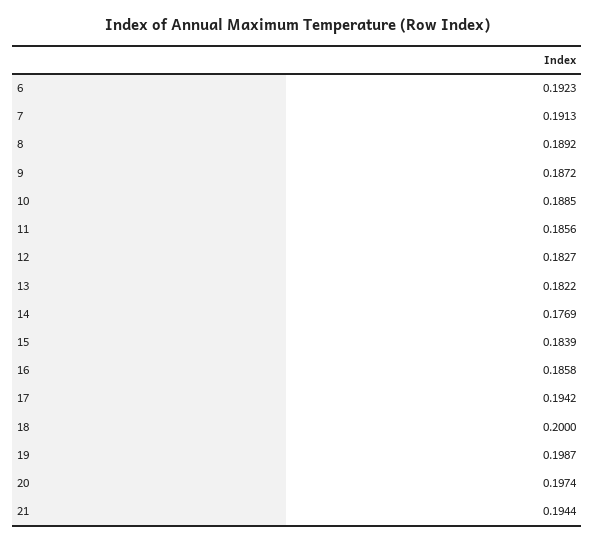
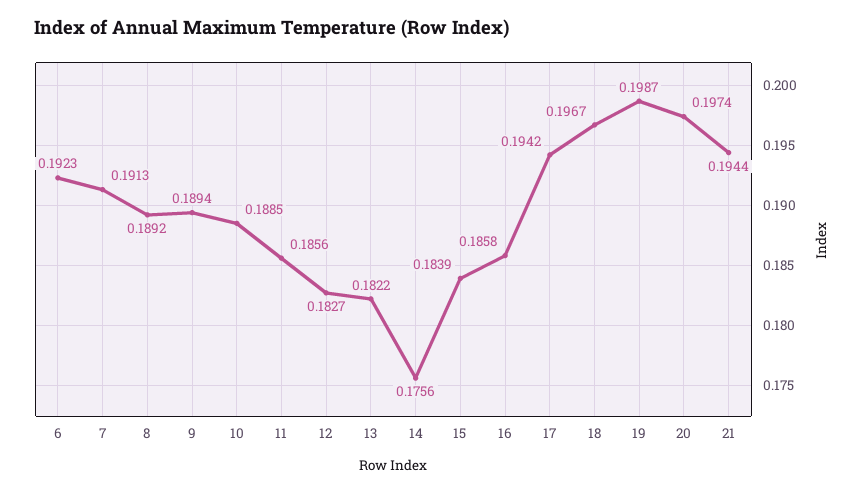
  {
    "6": 0.1923,
    "7": 0.1913,
    "8": 0.1892,
-   "9": 0.1872,
+   "9": 0.1894,
    "10": 0.1885,
    "11": 0.1856,
    "12": 0.1827,
    "13": 0.1822,
-   "14": 0.1769,
+   "14": 0.1756,
    "15": 0.1839,
    "16": 0.1858,
    "17": 0.1942,
-   "18": 0.2,
+   "18": 0.1967,
    "19": 0.1987,
    "20": 0.1974,
    "21": 0.1944
  }

